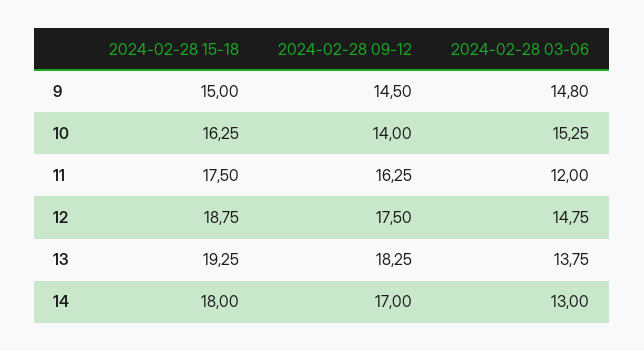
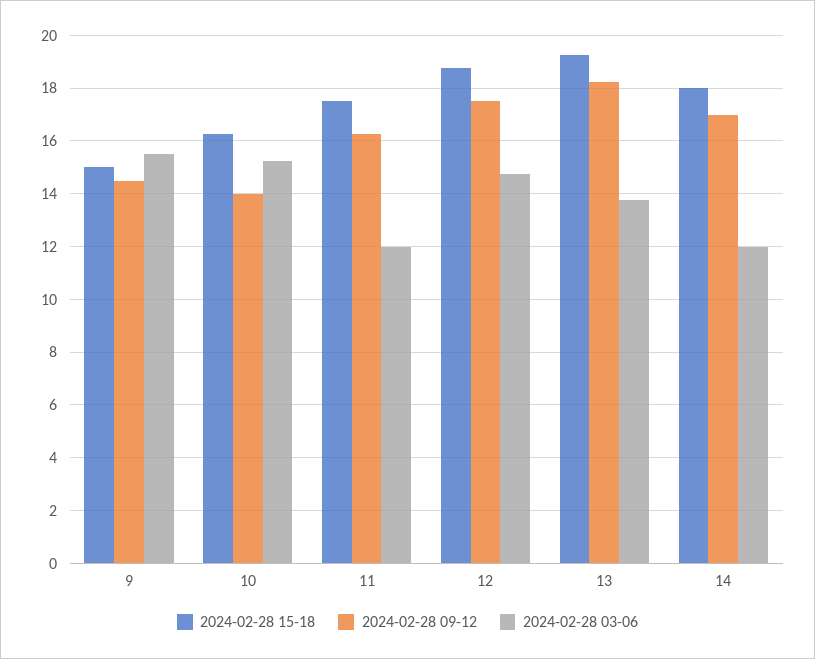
  {
    "2024-02-28 15-18": {
      "9": 15,
      "10": 16.25,
      "11": 17.5,
      "12": 18.75,
      "13": 19.25,
      "14": 18
    },
    "2024-02-28 09-12": {
      "9": 14.5,
      "10": 14,
      "11": 16.25,
      "12": 17.5,
      "13": 18.25,
      "14": 17
    },
    "2024-02-28 03-06": {
-     "9": 14.8,
+     "9": 15.5,
      "10": 15.25,
      "11": 12,
      "12": 14.75,
      "13": 13.75,
-     "14": 13
+     "14": 12
    }
  }

